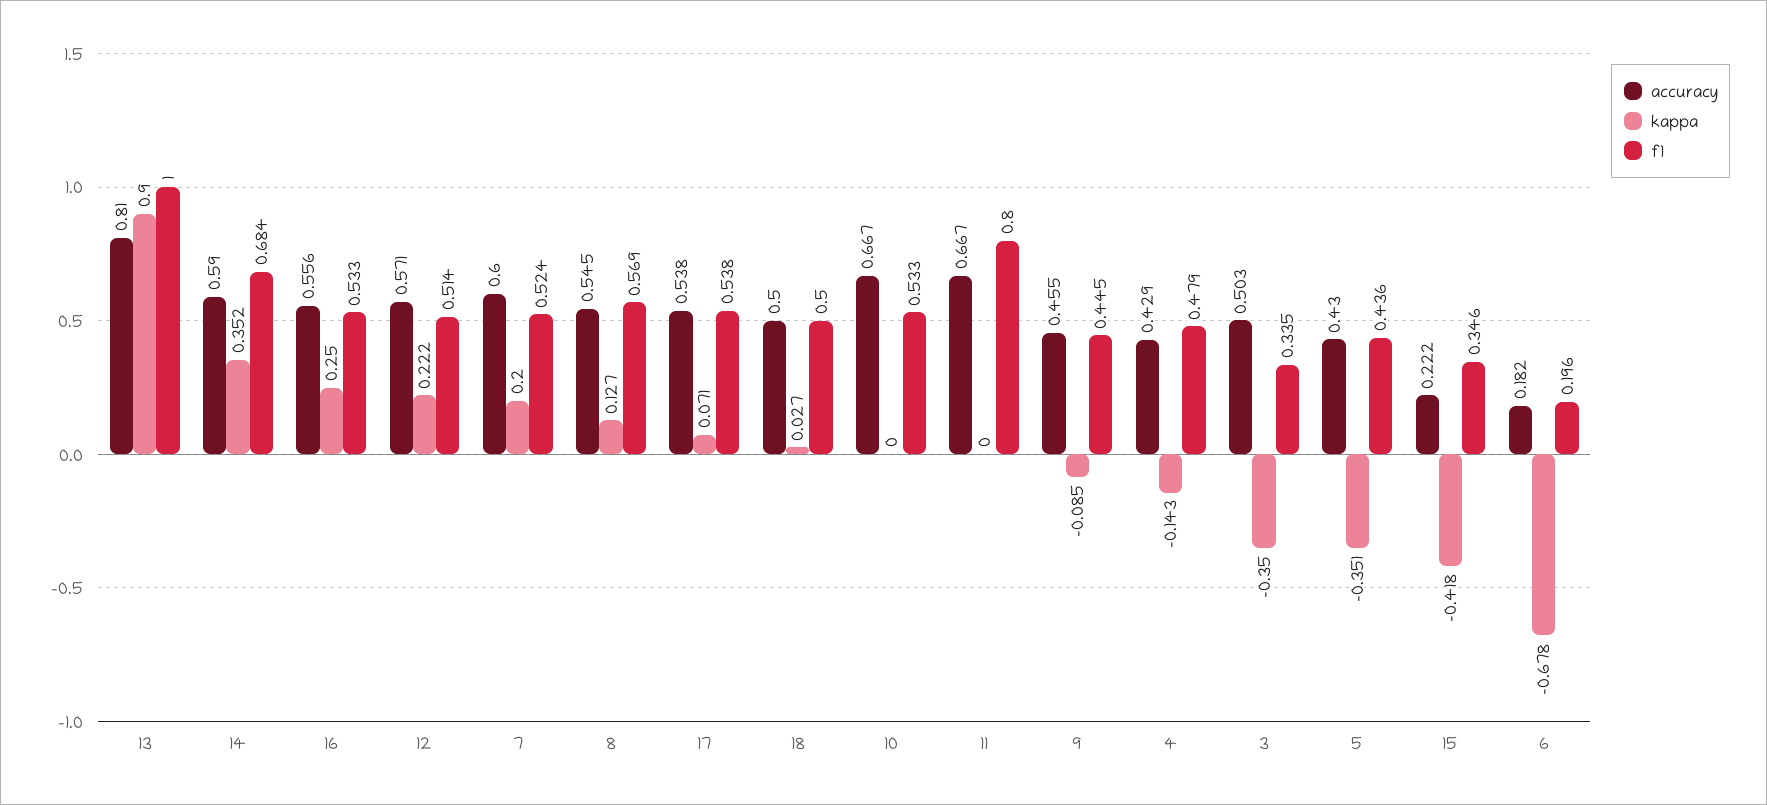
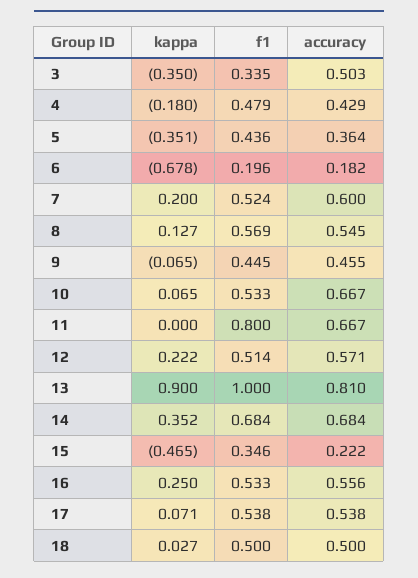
  {
    "accuracy": {
      "13": 0.81,
-     "14": 0.59,
+     "14": 0.684,
      "16": 0.556,
      "12": 0.571,
      "7": 0.6,
      "8": 0.545,
      "17": 0.538,
      "18": 0.5,
      "10": 0.667,
      "11": 0.667,
      "9": 0.455,
      "4": 0.429,
      "3": 0.503,
-     "5": 0.43,
+     "5": 0.364,
      "15": 0.222,
      "6": 0.182
    },
    "kappa": {
      "13": 0.9,
      "14": 0.352,
      "16": 0.25,
      "12": 0.222,
      "7": 0.2,
      "8": 0.127,
      "17": 0.071,
      "18": 0.027,
-     "10": 0,
+     "10": 0.065,
      "11": 0,
-     "9": -0.085,
+     "9": -0.065,
-     "4": -0.143,
+     "4": -0.18,
      "3": -0.35,
      "5": -0.351,
-     "15": -0.418,
+     "15": -0.465,
      "6": -0.678
    },
    "f1": {
      "13": 1,
      "14": 0.684,
      "16": 0.533,
      "12": 0.514,
      "7": 0.524,
      "8": 0.569,
      "17": 0.538,
      "18": 0.5,
      "10": 0.533,
      "11": 0.8,
      "9": 0.445,
      "4": 0.479,
      "3": 0.335,
      "5": 0.436,
      "15": 0.346,
      "6": 0.196
    }
  }

